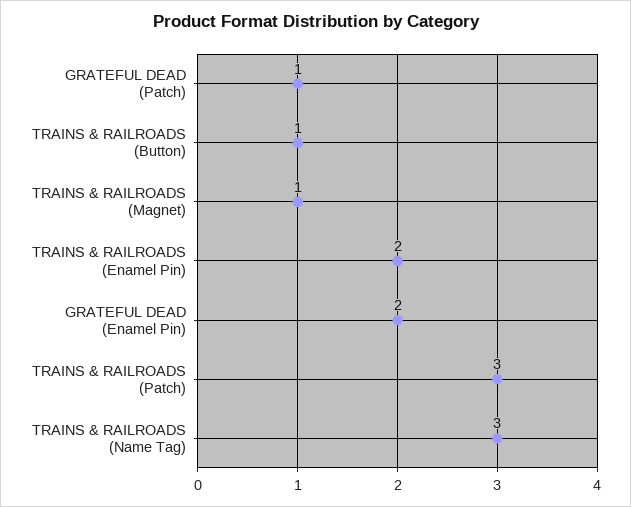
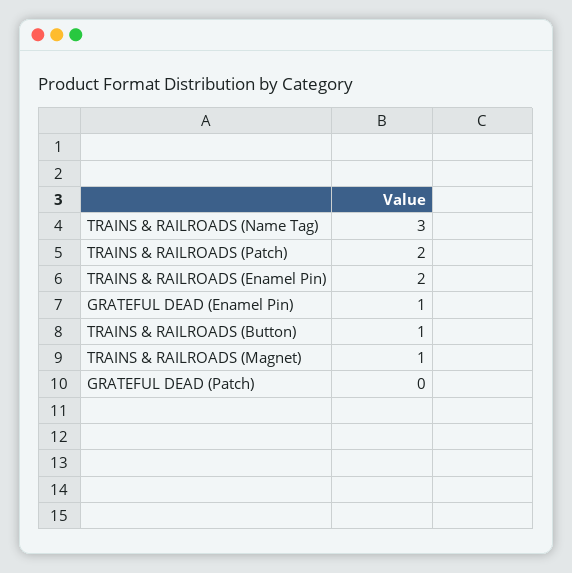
  {
-   "GRATEFUL DEAD (Patch)": 1,
+   "GRATEFUL DEAD (Patch)": 0,
    "TRAINS & RAILROADS (Button)": 1,
    "TRAINS & RAILROADS (Magnet)": 1,
    "TRAINS & RAILROADS (Enamel Pin)": 2,
-   "GRATEFUL DEAD (Enamel Pin)": 2,
+   "GRATEFUL DEAD (Enamel Pin)": 1,
-   "TRAINS & RAILROADS (Patch)": 3,
+   "TRAINS & RAILROADS (Patch)": 2,
    "TRAINS & RAILROADS (Name Tag)": 3
  }

